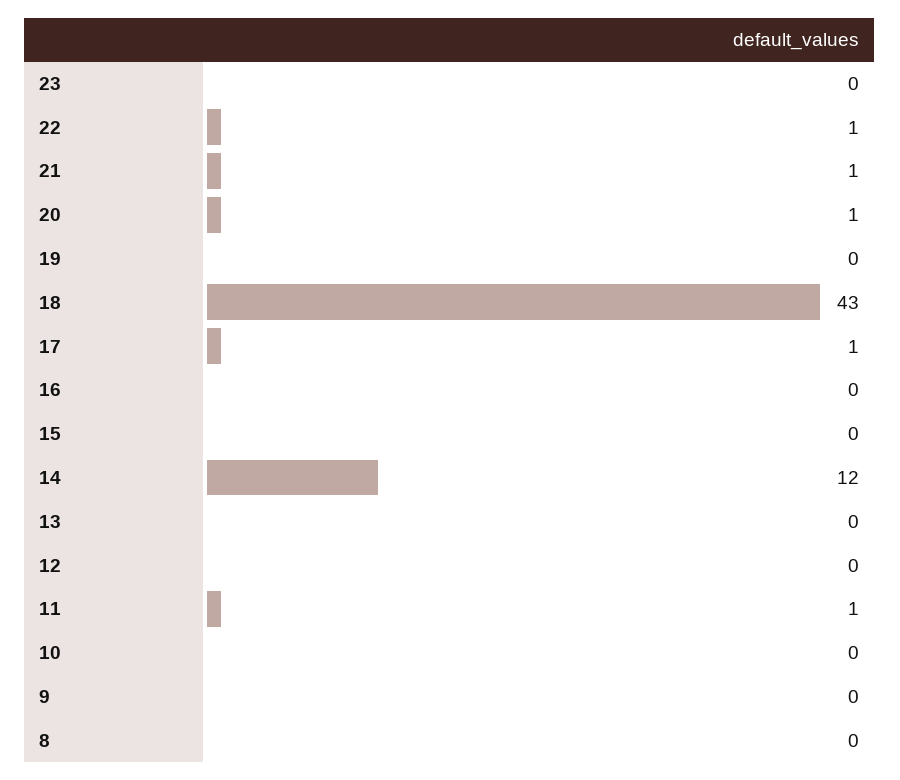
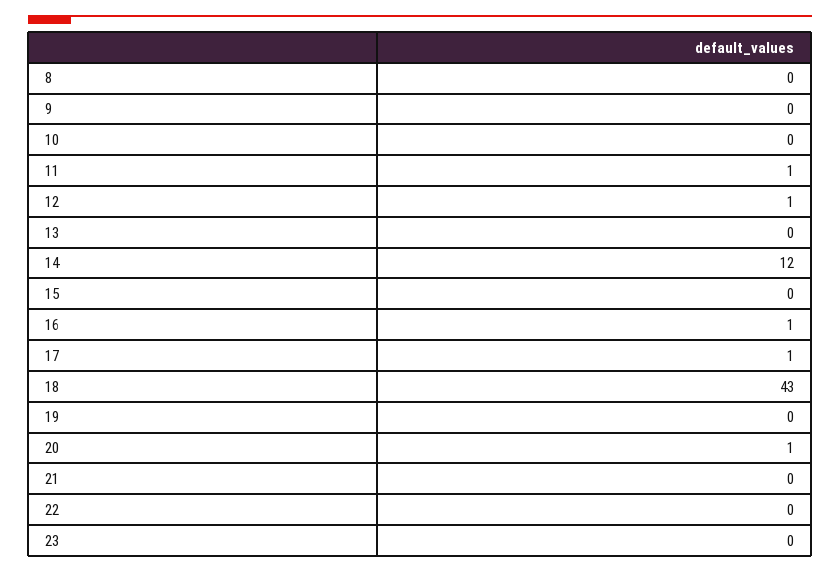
  {
    "23": 0,
-   "22": 1,
+   "22": 0,
-   "21": 1,
+   "21": 0,
    "20": 1,
    "19": 0,
    "18": 43,
    "17": 1,
-   "16": 0,
+   "16": 1,
    "15": 0,
    "14": 12,
    "13": 0,
-   "12": 0,
+   "12": 1,
    "11": 1,
    "10": 0,
    "9": 0,
    "8": 0
  }

